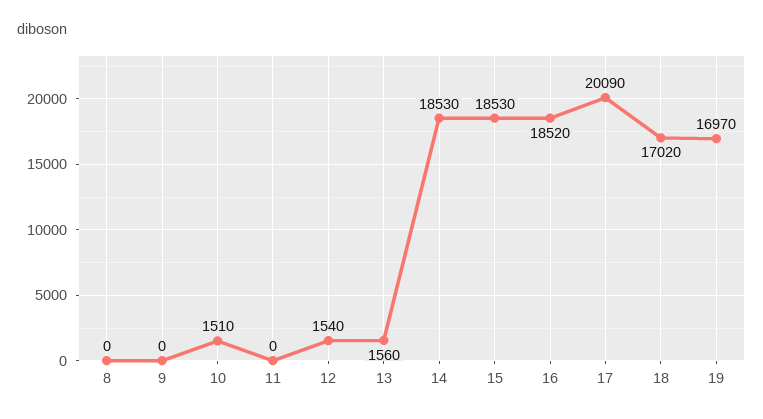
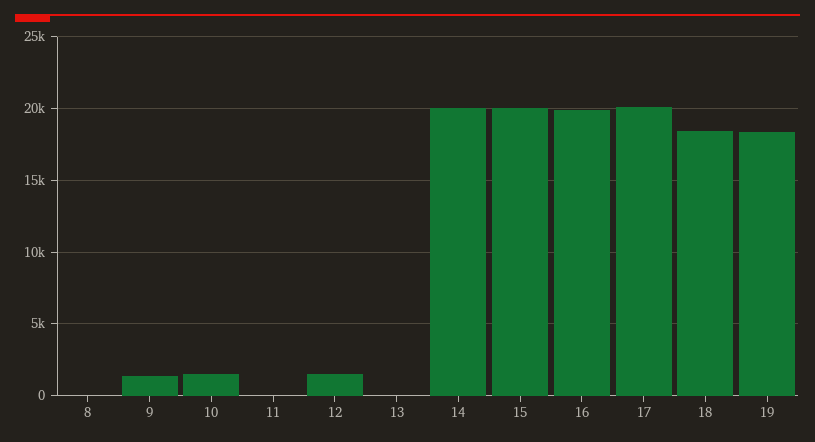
  {
    "8": 0,
-   "9": 0,
+   "9": 1500,
    "10": 1510,
    "11": 0,
    "12": 1540,
-   "13": 1560,
+   "13": 0,
-   "14": 18530,
+   "14": 20000,
-   "15": 18530,
+   "15": 20000,
-   "16": 18520,
+   "16": 20000,
    "17": 20090,
-   "18": 17020,
+   "18": 18500,
-   "19": 16970
+   "19": 18500
  }

